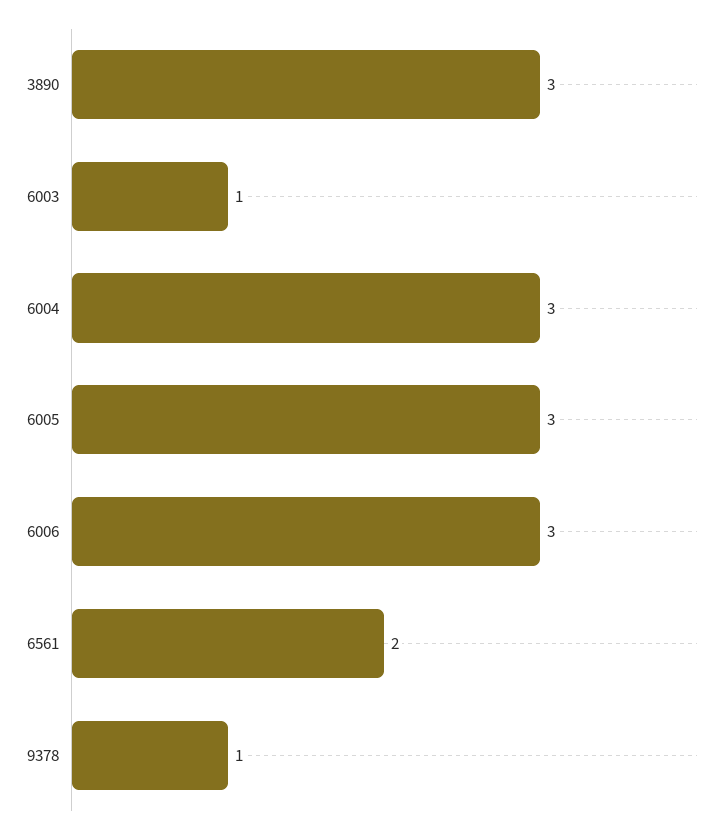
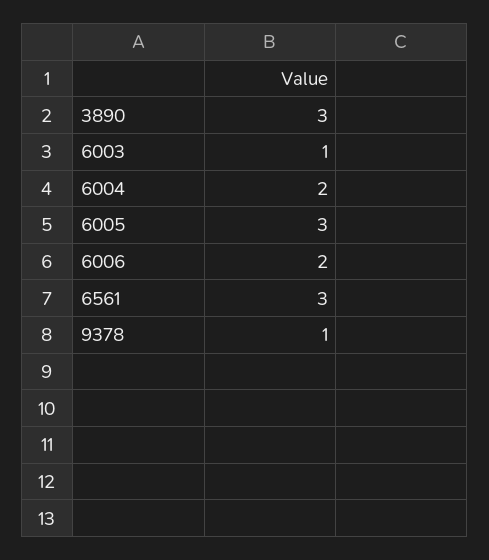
  {
    "3890": 3,
    "6003": 1,
-   "6004": 3,
+   "6004": 2,
    "6005": 3,
-   "6006": 3,
+   "6006": 2,
-   "6561": 2,
+   "6561": 3,
    "9378": 1
  }

